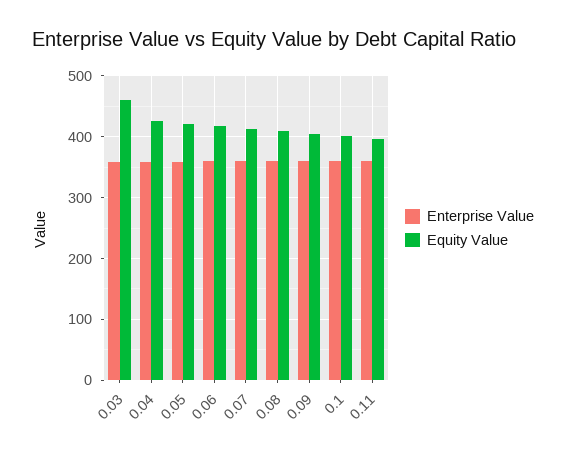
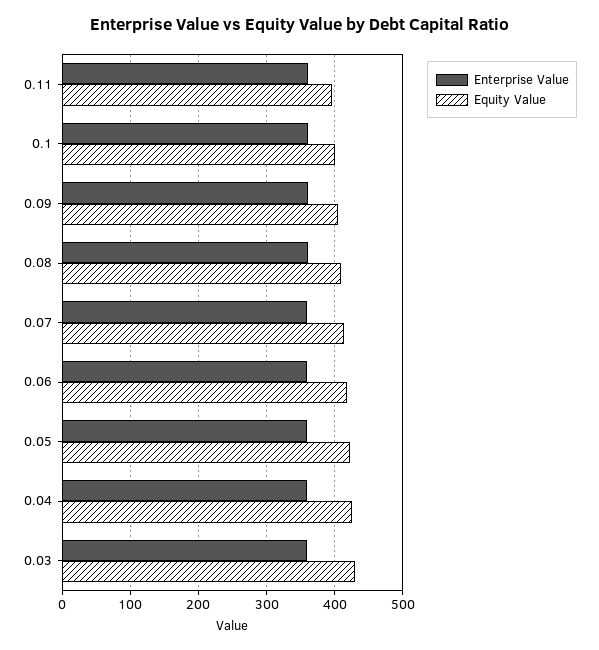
  {
    "Enterprise Value": {
      "0.03": 360,
      "0.04": 360,
      "0.05": 360,
      "0.06": 360,
      "0.07": 360,
      "0.08": 360,
      "0.09": 360,
      "0.1": 360,
      "0.11": 360
    },
    "Equity Value": {
-     "0.03": 460,
+     "0.03": 430,
      "0.04": 430,
      "0.05": 420,
      "0.06": 420,
      "0.07": 410,
      "0.08": 410,
      "0.09": 400,
      "0.1": 400,
      "0.11": 400
    }
  }

